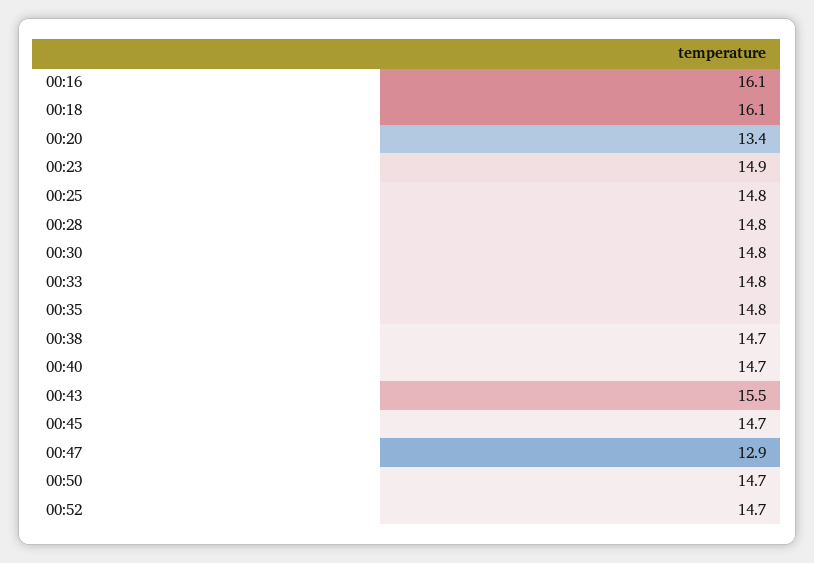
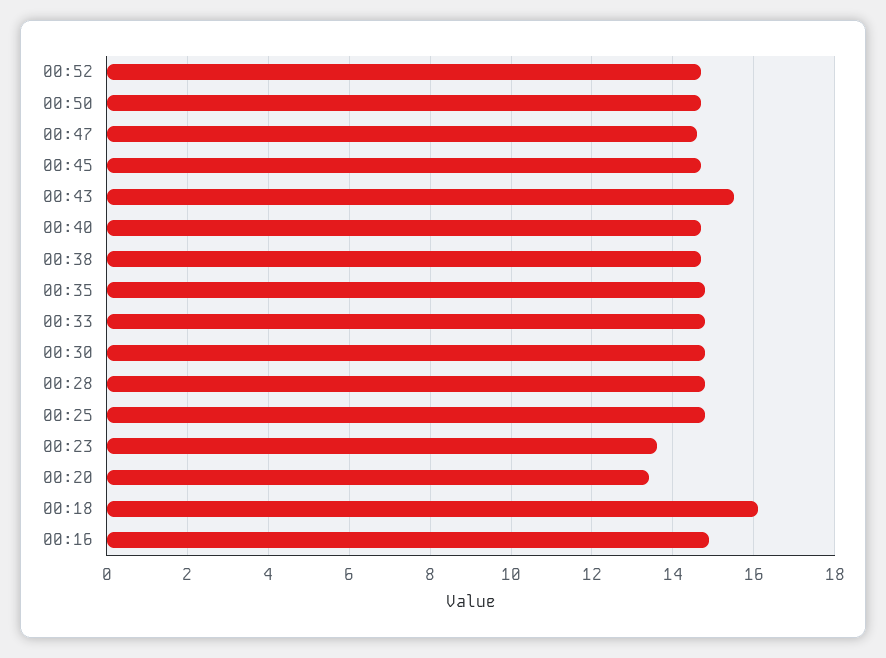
  {
-   "00:16": 16.1,
+   "00:16": 15,
    "00:18": 16.1,
    "00:20": 13.4,
-   "00:23": 14.9,
+   "00:23": 13.5,
    "00:25": 14.8,
    "00:28": 14.8,
    "00:30": 14.8,
    "00:33": 14.8,
    "00:35": 14.8,
    "00:38": 14.7,
    "00:40": 14.7,
    "00:43": 15.5,
    "00:45": 14.7,
-   "00:47": 12.9,
+   "00:47": 14.5,
    "00:50": 14.7,
    "00:52": 14.7
  }

